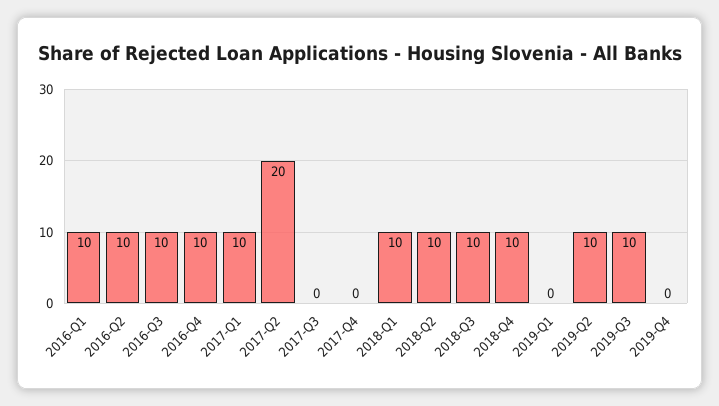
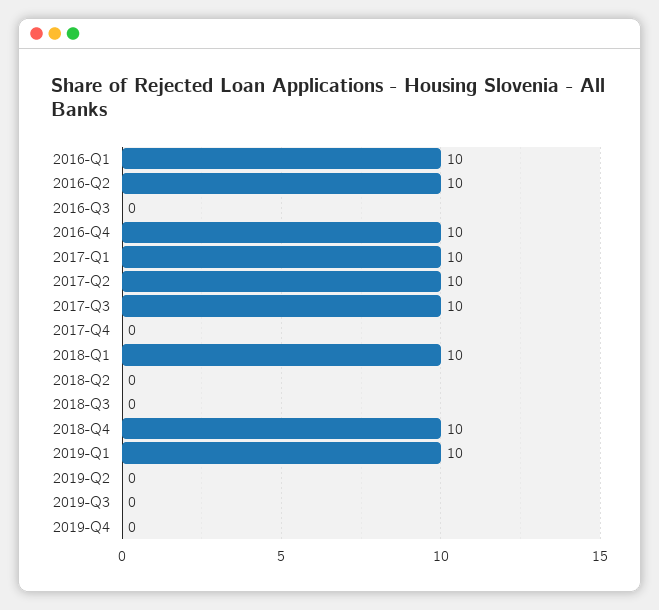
  {
    "2016-Q1": 10,
    "2016-Q2": 10,
-   "2016-Q3": 10,
+   "2016-Q3": 0,
    "2016-Q4": 10,
    "2017-Q1": 10,
-   "2017-Q2": 20,
+   "2017-Q2": 10,
-   "2017-Q3": 0,
+   "2017-Q3": 10,
    "2017-Q4": 0,
    "2018-Q1": 10,
-   "2018-Q2": 10,
+   "2018-Q2": 0,
-   "2018-Q3": 10,
+   "2018-Q3": 0,
    "2018-Q4": 10,
-   "2019-Q1": 0,
+   "2019-Q1": 10,
-   "2019-Q2": 10,
+   "2019-Q2": 0,
-   "2019-Q3": 10,
+   "2019-Q3": 0,
    "2019-Q4": 0
  }

